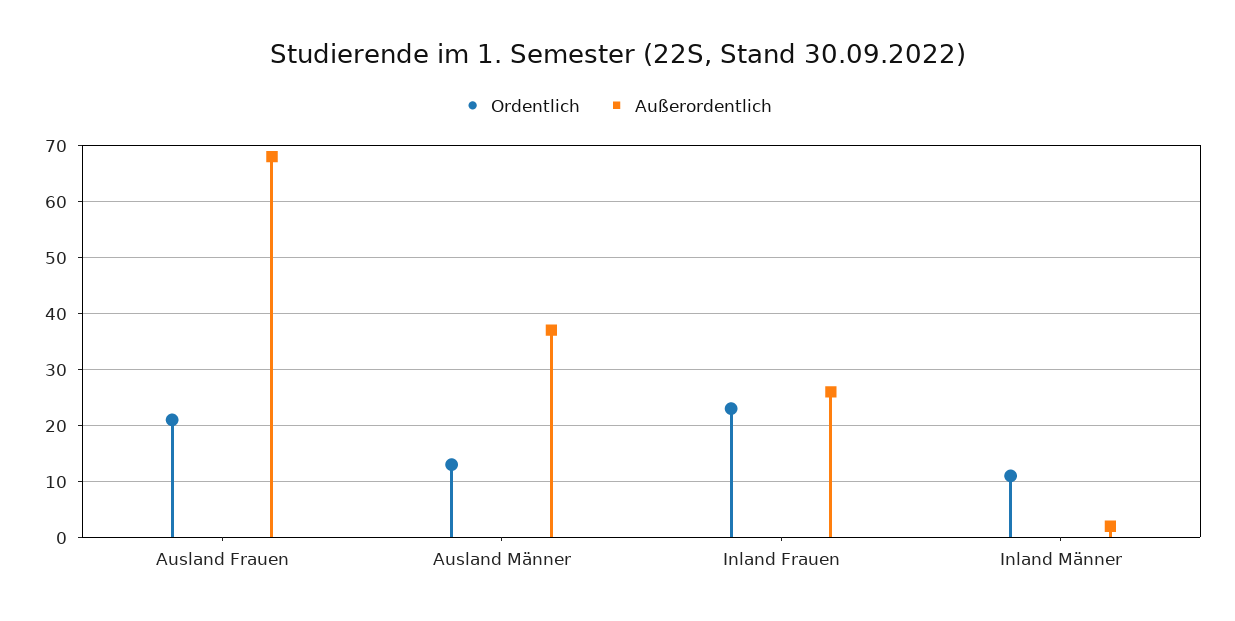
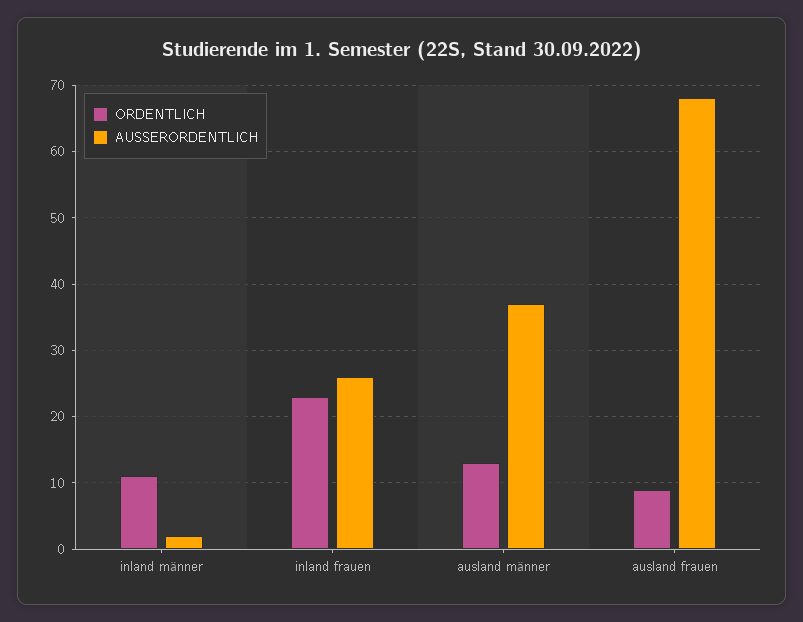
  {
    "Ordentlich": {
-     "Ausland Frauen": 20,
+     "Ausland Frauen": 9,
      "Ausland Männer": 13,
      "Inland Frauen": 23,
      "Inland Männer": 11
    },
    "Außerordentlich": {
      "Ausland Frauen": 68,
      "Ausland Männer": 37,
      "Inland Frauen": 26,
      "Inland Männer": 2
    }
  }

